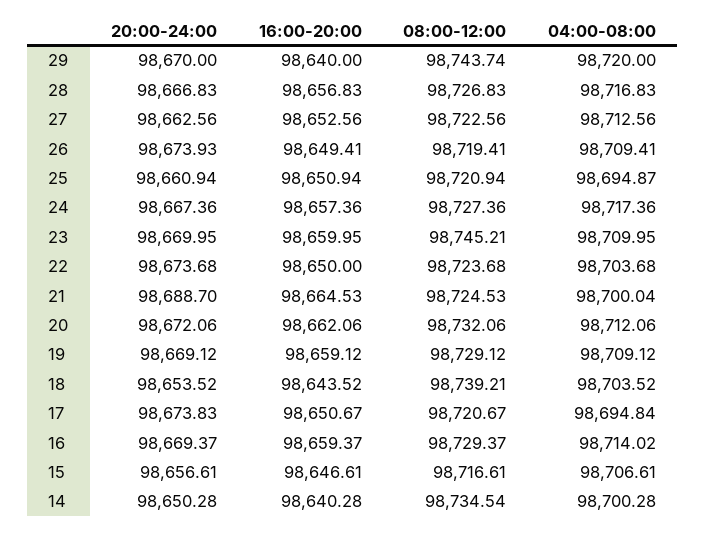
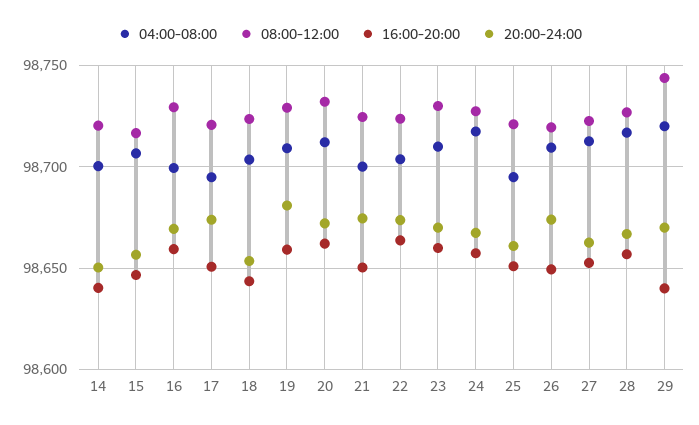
  {
    "20:00-24:00": {
      "29": 98670,
      "28": 98666.83,
      "27": 98662.56,
      "26": 98673.93,
      "25": 98660.94,
      "24": 98667.36,
      "23": 98669.95,
      "22": 98673.68,
-     "21": 98688.7,
+     "21": 98675,
      "20": 98672.06,
-     "19": 98669.12,
+     "19": 98680,
      "18": 98653.52,
      "17": 98673.83,
      "16": 98669.37,
      "15": 98656.61,
      "14": 98650.28
    },
    "16:00-20:00": {
      "29": 98640,
      "28": 98656.83,
      "27": 98652.56,
      "26": 98649.41,
      "25": 98650.94,
      "24": 98657.36,
      "23": 98659.95,
-     "22": 98650,
+     "22": 98665,
-     "21": 98664.53,
+     "21": 98650,
      "20": 98662.06,
      "19": 98659.12,
      "18": 98643.52,
      "17": 98650.67,
      "16": 98659.37,
      "15": 98646.61,
      "14": 98640.28
    },
    "08:00-12:00": {
      "29": 98743.74,
      "28": 98726.83,
      "27": 98722.56,
      "26": 98719.41,
      "25": 98720.94,
      "24": 98727.36,
-     "23": 98745.21,
+     "23": 98730,
      "22": 98723.68,
      "21": 98724.53,
      "20": 98732.06,
      "19": 98729.12,
-     "18": 98739.21,
+     "18": 98725,
      "17": 98720.67,
      "16": 98729.37,
      "15": 98716.61,
-     "14": 98734.54
+     "14": 98720
    },
    "04:00-08:00": {
      "29": 98720,
      "28": 98716.83,
      "27": 98712.56,
      "26": 98709.41,
      "25": 98694.87,
      "24": 98717.36,
      "23": 98709.95,
      "22": 98703.68,
      "21": 98700.04,
      "20": 98712.06,
      "19": 98709.12,
      "18": 98703.52,
      "17": 98694.84,
-     "16": 98714.02,
+     "16": 98700,
      "15": 98706.61,
      "14": 98700.28
    }
  }

